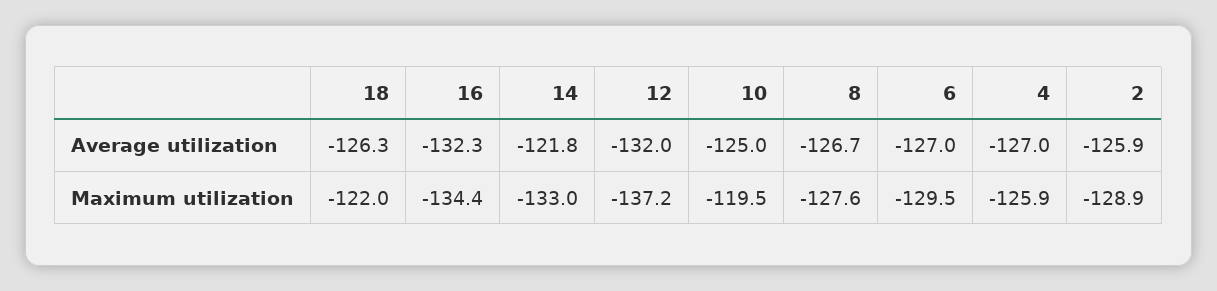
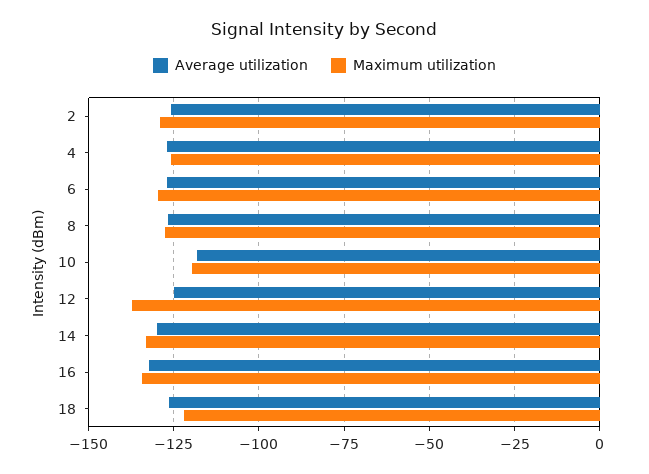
  {
    "Average utilization": {
      "18": -126.3,
      "16": -132.3,
-     "14": -121.8,
+     "14": -130,
-     "12": -132,
+     "12": -125,
-     "10": -125,
+     "10": -117.5,
      "8": -126.7,
      "6": -127,
      "4": -127,
      "2": -125.9
    },
    "Maximum utilization": {
      "18": -122,
      "16": -134.4,
      "14": -133,
      "12": -137.2,
      "10": -119.5,
      "8": -127.6,
      "6": -129.5,
      "4": -125.9,
      "2": -128.9
    }
  }

